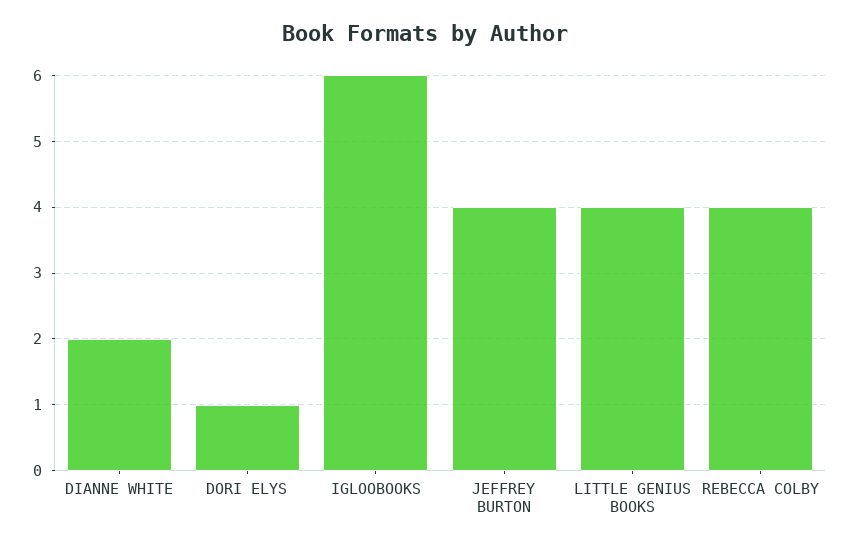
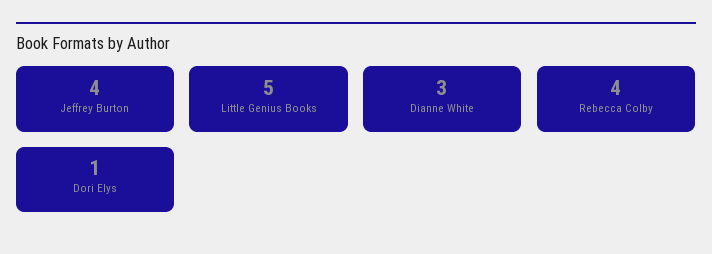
  {
-   "DIANNE WHITE": 2,
+   "DIANNE WHITE": 3,
    "DORI ELYS": 1,
-   "IGLOOBOOKS": 6,
    "JEFFREY BURTON": 4,
-   "LITTLE GENIUS BOOKS": 4,
+   "LITTLE GENIUS BOOKS": 5,
    "REBECCA COLBY": 4
  }

